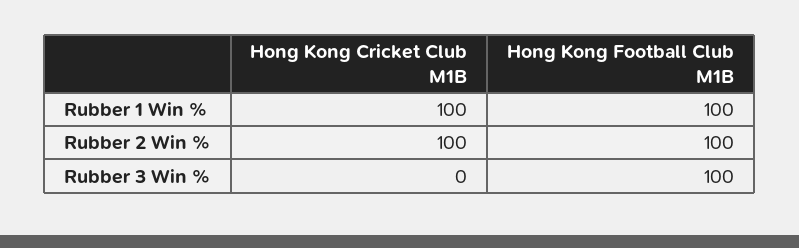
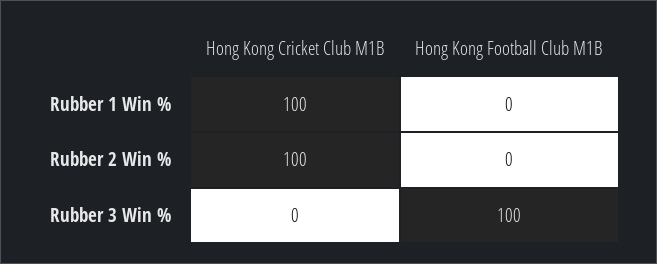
  {
    "Hong Kong Cricket Club M1B": {
      "Rubber 1 Win %": 100,
      "Rubber 2 Win %": 100,
      "Rubber 3 Win %": 0
    },
    "Hong Kong Football Club M1B": {
-     "Rubber 1 Win %": 100,
+     "Rubber 1 Win %": 0,
-     "Rubber 2 Win %": 100,
+     "Rubber 2 Win %": 0,
      "Rubber 3 Win %": 100
    }
  }

